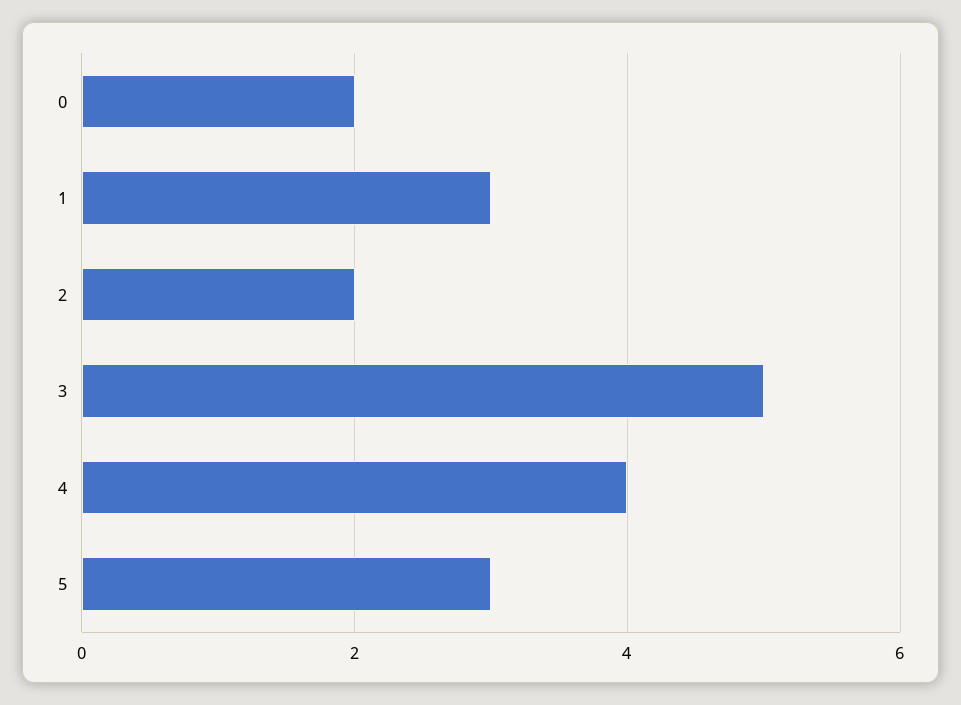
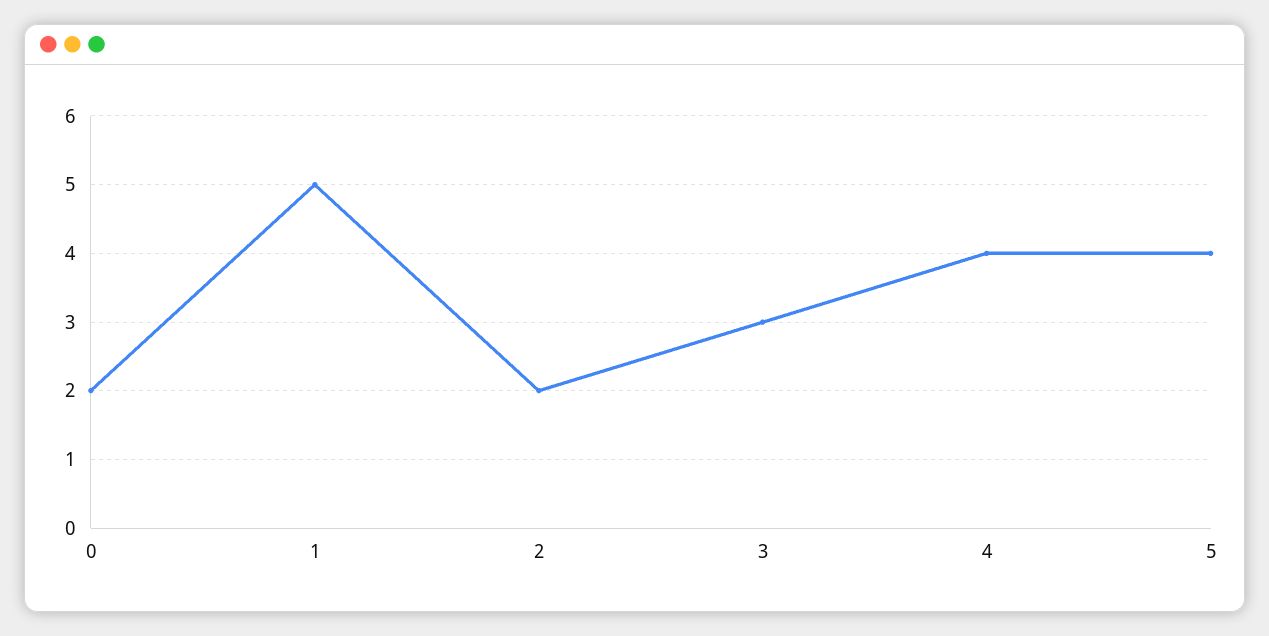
  {
    "0": 2,
-   "1": 3,
+   "1": 5,
    "2": 2,
-   "3": 5,
+   "3": 3,
    "4": 4,
-   "5": 3
+   "5": 4
  }

